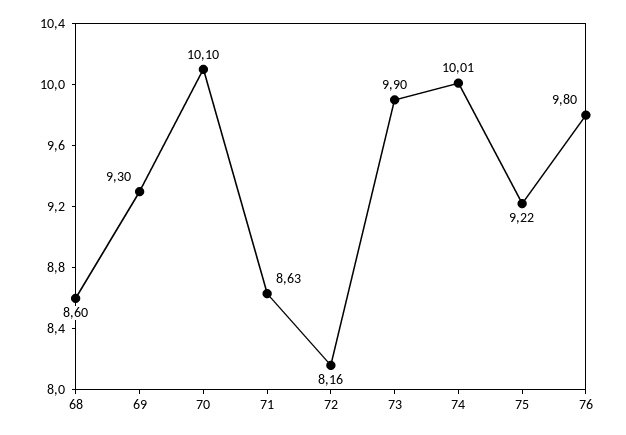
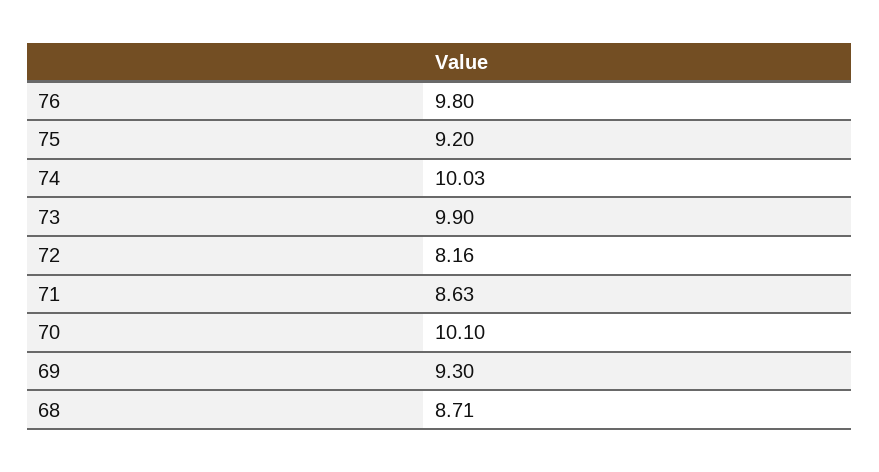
  {
-   "68": 8.6,
+   "68": 8.71,
    "69": 9.3,
    "70": 10.1,
    "71": 8.63,
    "72": 8.16,
    "73": 9.9,
-   "74": 10.01,
+   "74": 10.03,
-   "75": 9.22,
+   "75": 9.2,
    "76": 9.8
  }

